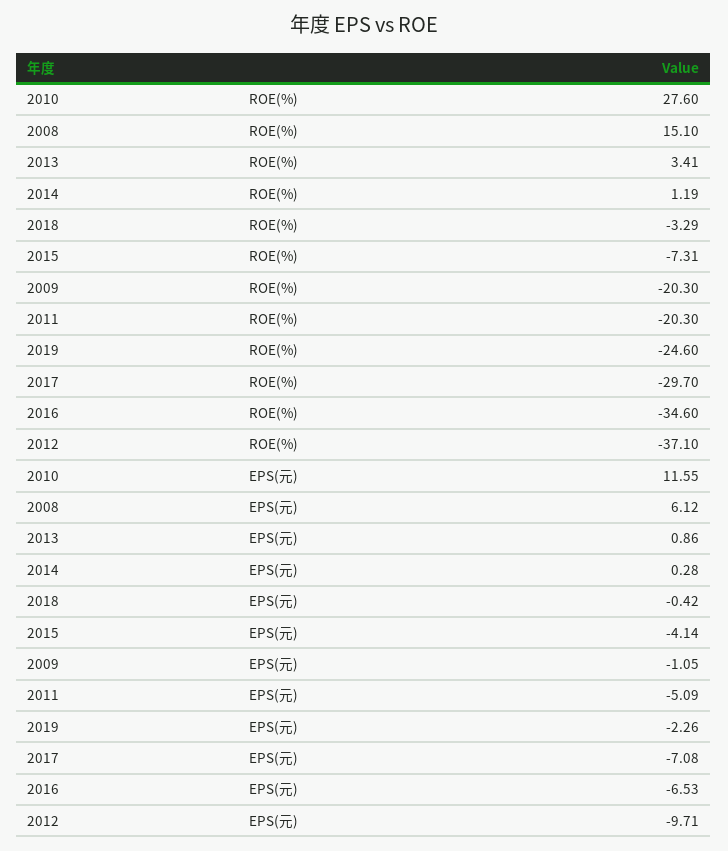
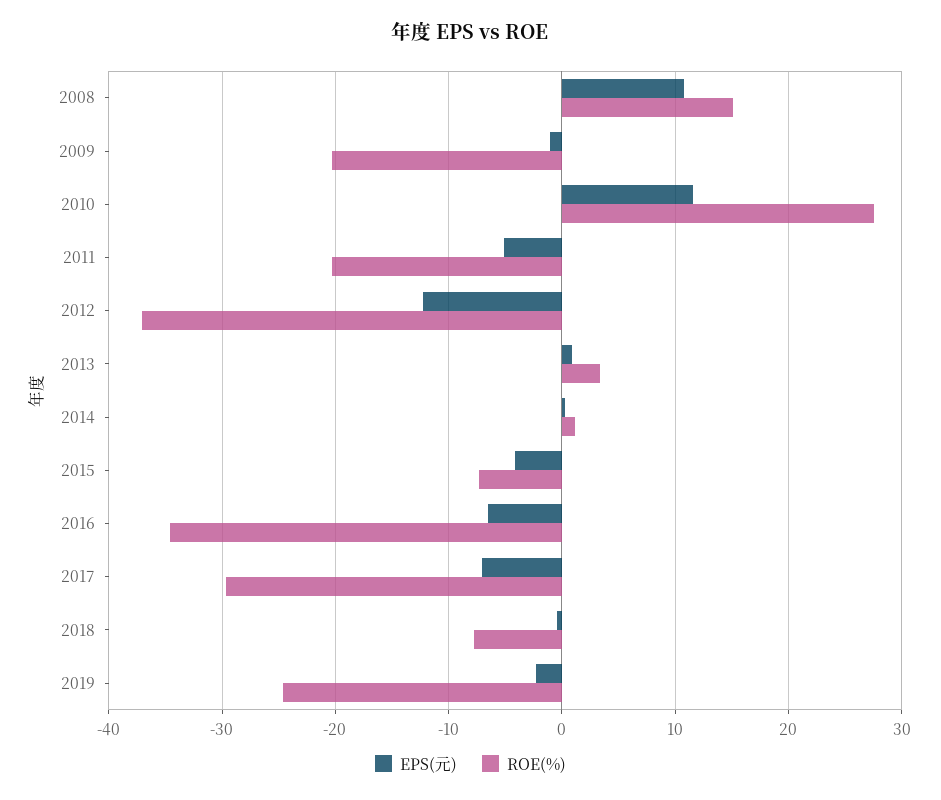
  {
    "ROE(%)": {
      "2010": 27.6,
      "2008": 15.1,
      "2013": 3.41,
      "2014": 1.19,
-     "2018": -3.29,
+     "2018": -8,
      "2015": -7.31,
      "2009": -20.3,
      "2011": -20.3,
      "2019": -24.6,
      "2017": -29.7,
      "2016": -34.6,
      "2012": -37.1
    },
    "EPS(元)": {
      "2010": 11.55,
-     "2008": 6.12,
+     "2008": 11,
      "2013": 0.86,
      "2014": 0.28,
      "2018": -0.42,
      "2015": -4.14,
      "2009": -1.05,
      "2011": -5.09,
      "2019": -2.26,
      "2017": -7.08,
      "2016": -6.53,
-     "2012": -9.71
+     "2012": -12
    }
  }

